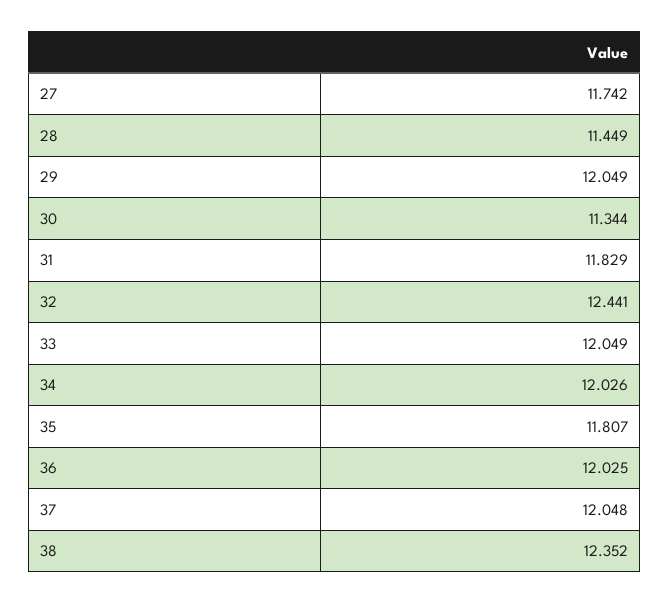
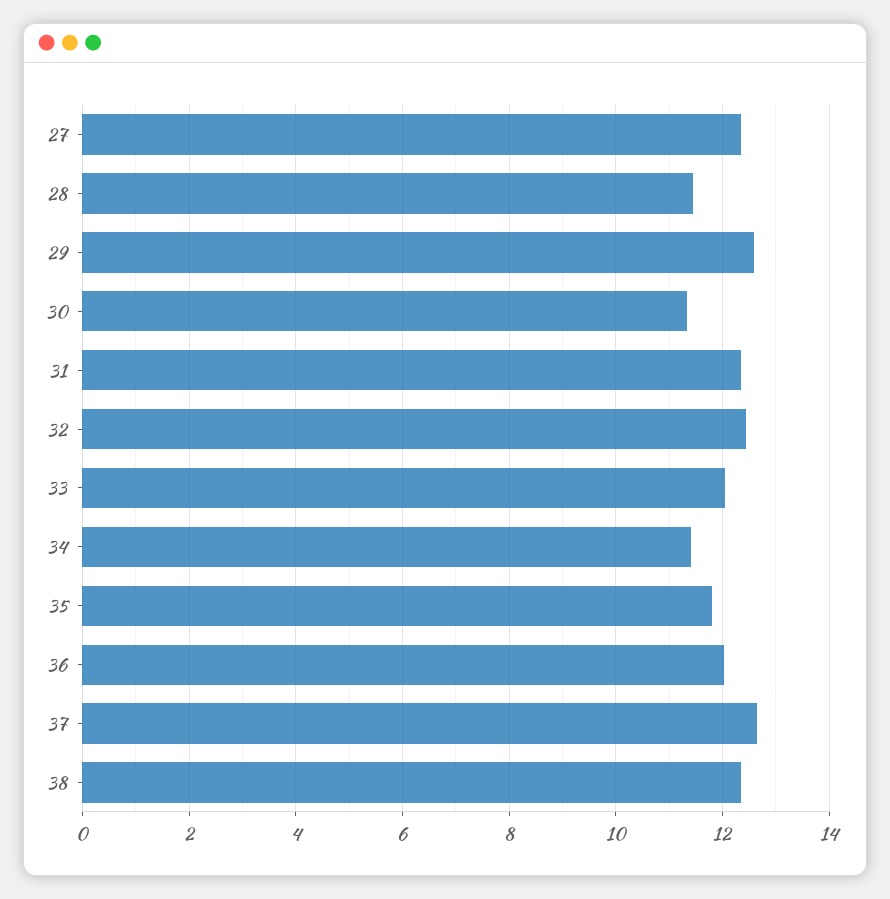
  {
-   "27": 11.742,
+   "27": 12.4,
    "28": 11.449,
-   "29": 12.049,
+   "29": 12.6,
    "30": 11.344,
-   "31": 11.829,
+   "31": 12.4,
    "32": 12.441,
    "33": 12.049,
-   "34": 12.026,
+   "34": 11.4,
    "35": 11.807,
    "36": 12.025,
-   "37": 12.048,
+   "37": 12.6,
    "38": 12.352
  }

